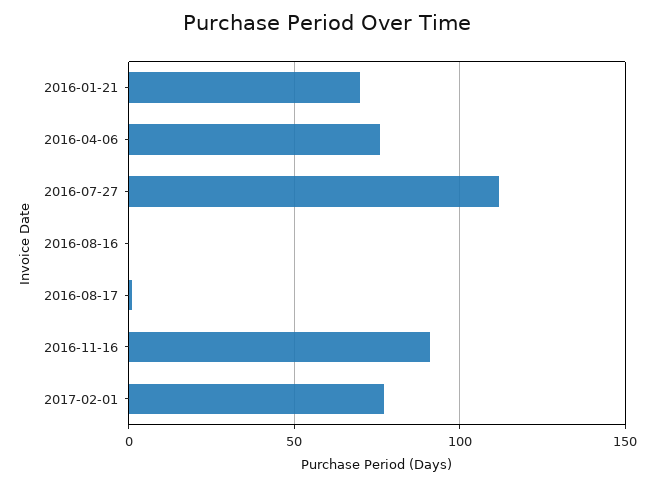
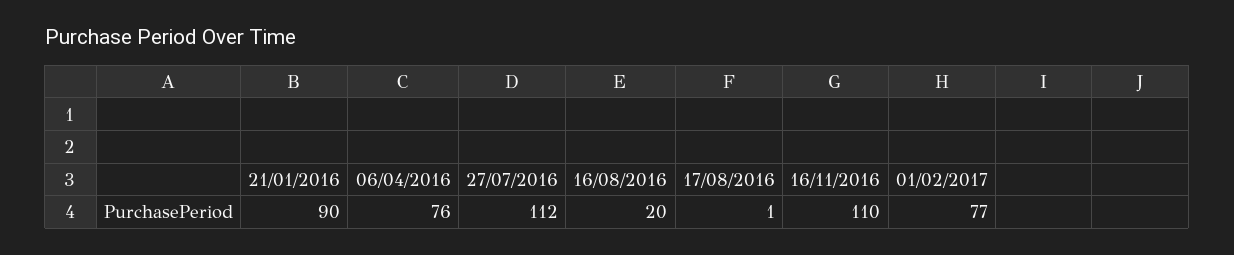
  {
-   "2016-01-21": 70,
+   "2016-01-21": 90,
    "2016-04-06": 76,
    "2016-07-27": 112,
-   "2016-08-16": 0,
+   "2016-08-16": 20,
    "2016-08-17": 1,
-   "2016-11-16": 90,
+   "2016-11-16": 110,
    "2017-02-01": 77
  }

